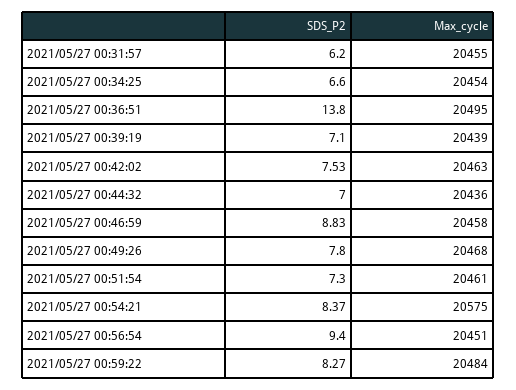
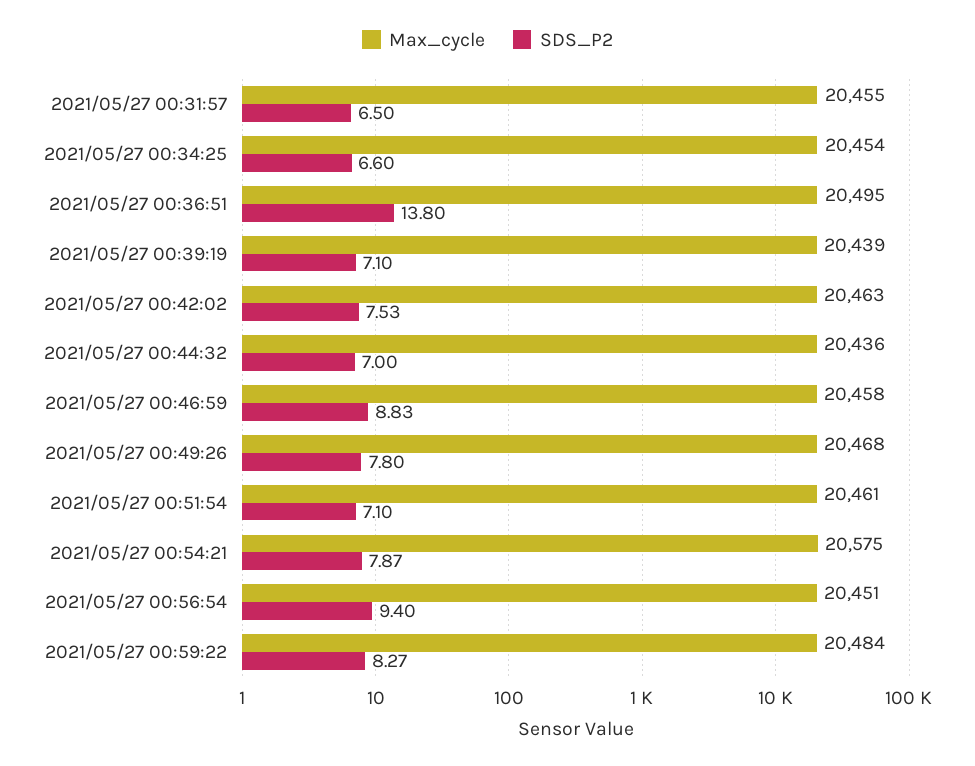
  {
    "SDS_P2": {
-     "2021/05/27 00:31:57": 6.2,
+     "2021/05/27 00:31:57": 6.5,
      "2021/05/27 00:34:25": 6.6,
      "2021/05/27 00:36:51": 13.8,
      "2021/05/27 00:39:19": 7.1,
      "2021/05/27 00:42:02": 7.53,
      "2021/05/27 00:44:32": 7,
      "2021/05/27 00:46:59": 8.83,
      "2021/05/27 00:49:26": 7.8,
-     "2021/05/27 00:51:54": 7.3,
+     "2021/05/27 00:51:54": 7.1,
-     "2021/05/27 00:54:21": 8.37,
+     "2021/05/27 00:54:21": 7.87,
      "2021/05/27 00:56:54": 9.4,
      "2021/05/27 00:59:22": 8.27
    },
    "Max_cycle": {
      "2021/05/27 00:31:57": 20455,
      "2021/05/27 00:34:25": 20454,
      "2021/05/27 00:36:51": 20495,
      "2021/05/27 00:39:19": 20439,
      "2021/05/27 00:42:02": 20463,
      "2021/05/27 00:44:32": 20436,
      "2021/05/27 00:46:59": 20458,
      "2021/05/27 00:49:26": 20468,
      "2021/05/27 00:51:54": 20461,
      "2021/05/27 00:54:21": 20575,
      "2021/05/27 00:56:54": 20451,
      "2021/05/27 00:59:22": 20484
    }
  }

